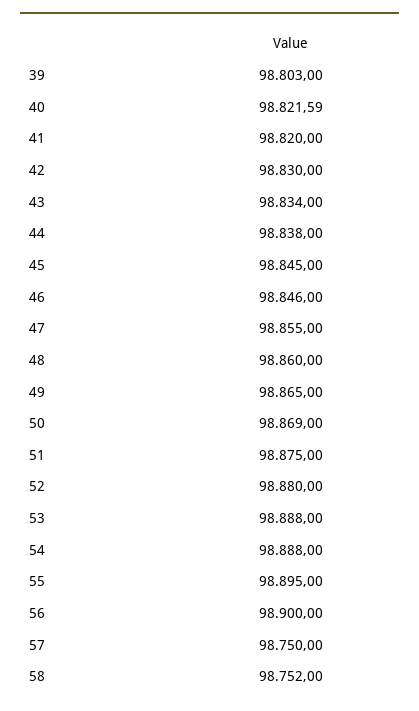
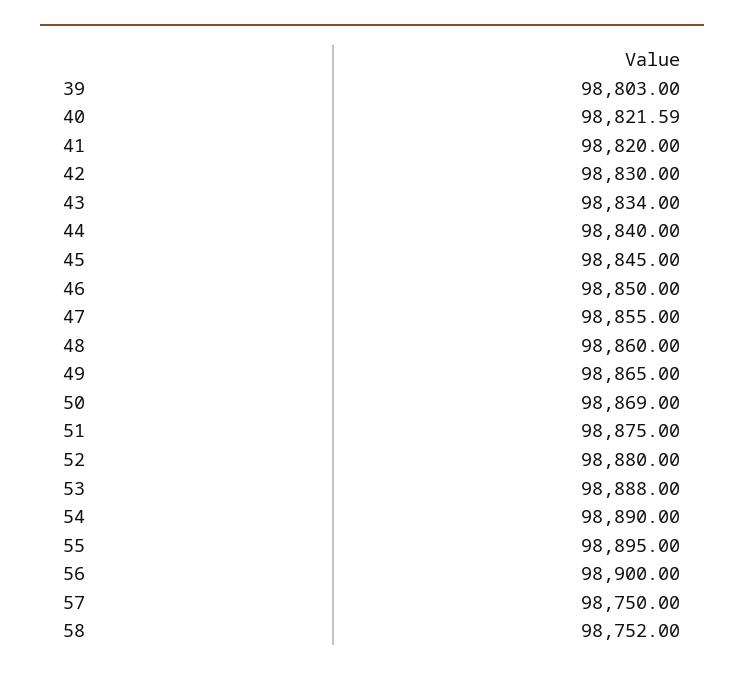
  {
    "39": 98803,
    "40": 98821.59,
    "41": 98820,
    "42": 98830,
    "43": 98834,
-   "44": 98838,
+   "44": 98840,
    "45": 98845,
-   "46": 98846,
+   "46": 98850,
    "47": 98855,
    "48": 98860,
    "49": 98865,
    "50": 98869,
    "51": 98875,
    "52": 98880,
    "53": 98888,
-   "54": 98888,
+   "54": 98890,
    "55": 98895,
    "56": 98900,
    "57": 98750,
    "58": 98752
  }

